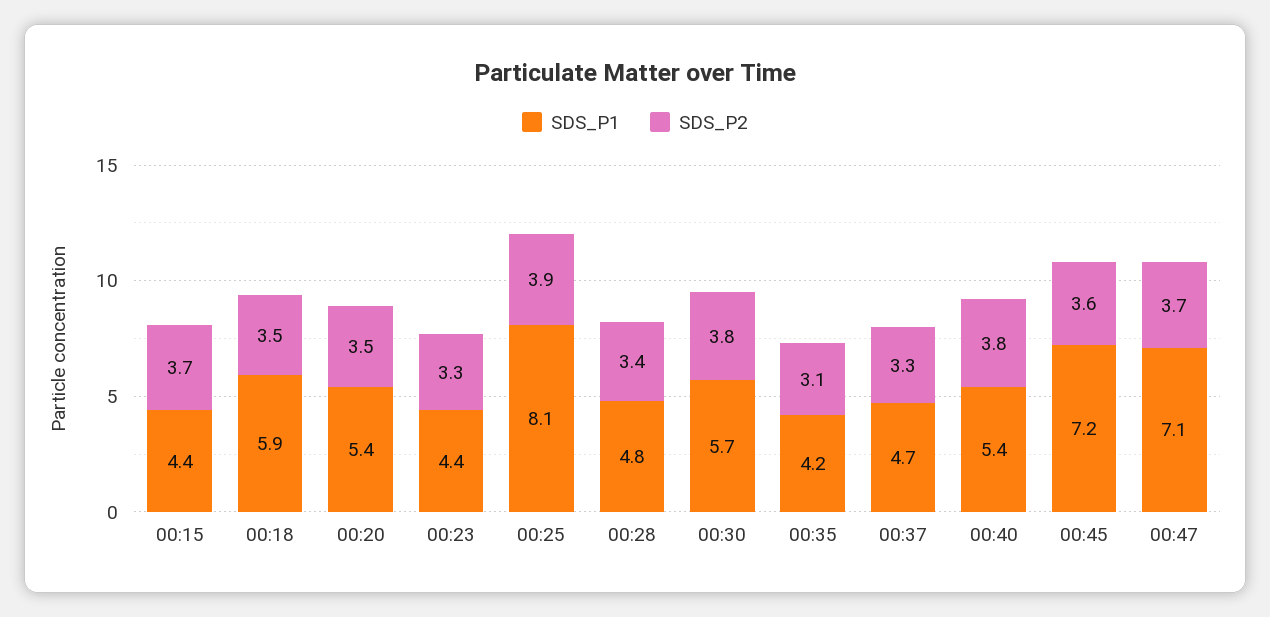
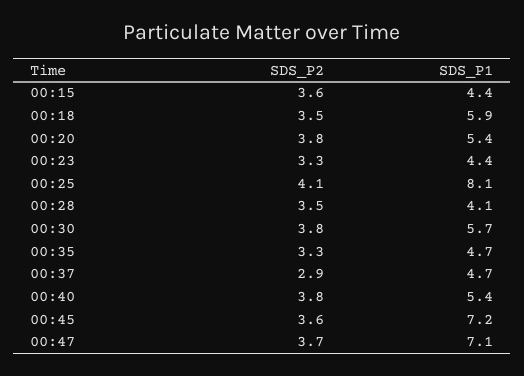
  {
    "SDS_P1": {
      "00:15": 4.4,
      "00:18": 5.9,
      "00:20": 5.4,
      "00:23": 4.4,
      "00:25": 8.1,
-     "00:28": 4.8,
+     "00:28": 4.1,
      "00:30": 5.7,
-     "00:35": 4.2,
+     "00:35": 4.7,
      "00:37": 4.7,
      "00:40": 5.4,
      "00:45": 7.2,
      "00:47": 7.1
    },
    "SDS_P2": {
-     "00:15": 3.7,
+     "00:15": 3.6,
      "00:18": 3.5,
-     "00:20": 3.5,
+     "00:20": 3.8,
      "00:23": 3.3,
-     "00:25": 3.9,
+     "00:25": 4.1,
-     "00:28": 3.4,
+     "00:28": 3.5,
      "00:30": 3.8,
-     "00:35": 3.1,
+     "00:35": 3.3,
-     "00:37": 3.3,
+     "00:37": 2.9,
      "00:40": 3.8,
      "00:45": 3.6,
      "00:47": 3.7
    }
  }

